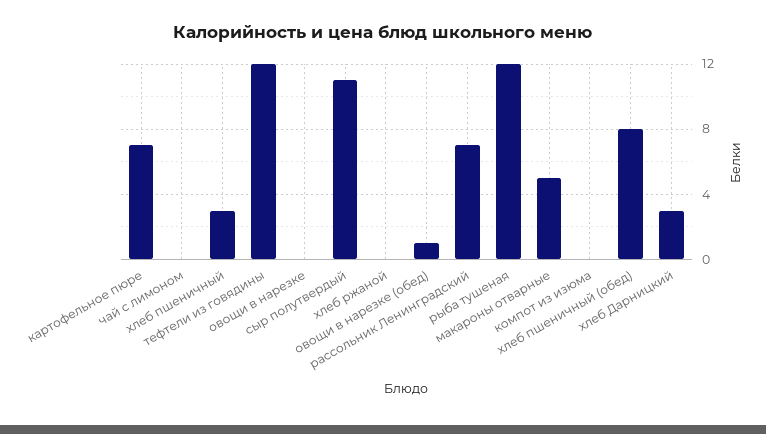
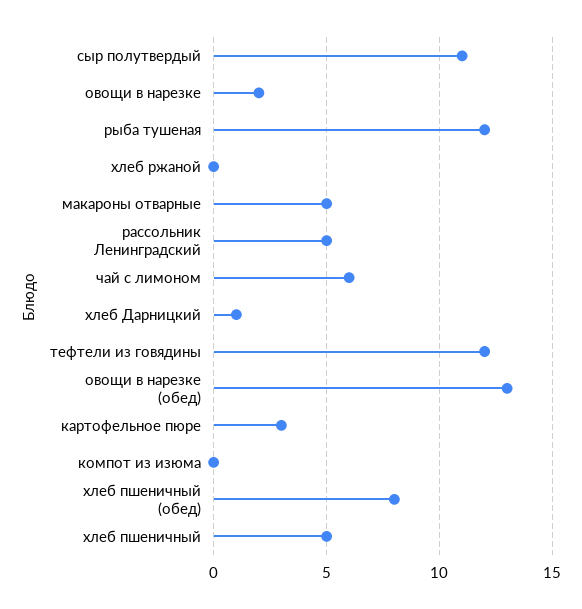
  {
-   "картофельное пюре": 7,
+   "картофельное пюре": 3,
-   "чай с лимоном": 0,
+   "чай с лимоном": 6,
-   "хлеб пшеничный": 3,
+   "хлеб пшеничный": 5,
    "тефтели из говядины": 12,
-   "овощи в нарезке": 0,
+   "овощи в нарезке": 2,
    "сыр полутвердый": 11,
    "хлеб ржаной": 0,
-   "овощи в нарезке (обед)": 1,
+   "овощи в нарезке (обед)": 13,
-   "рассольник Ленинградский": 7,
+   "рассольник Ленинградский": 5,
    "рыба тушеная": 12,
    "макароны отварные": 5,
    "компот из изюма": 0,
    "хлеб пшеничный (обед)": 8,
-   "хлеб Дарницкий": 3
+   "хлеб Дарницкий": 1
  }

